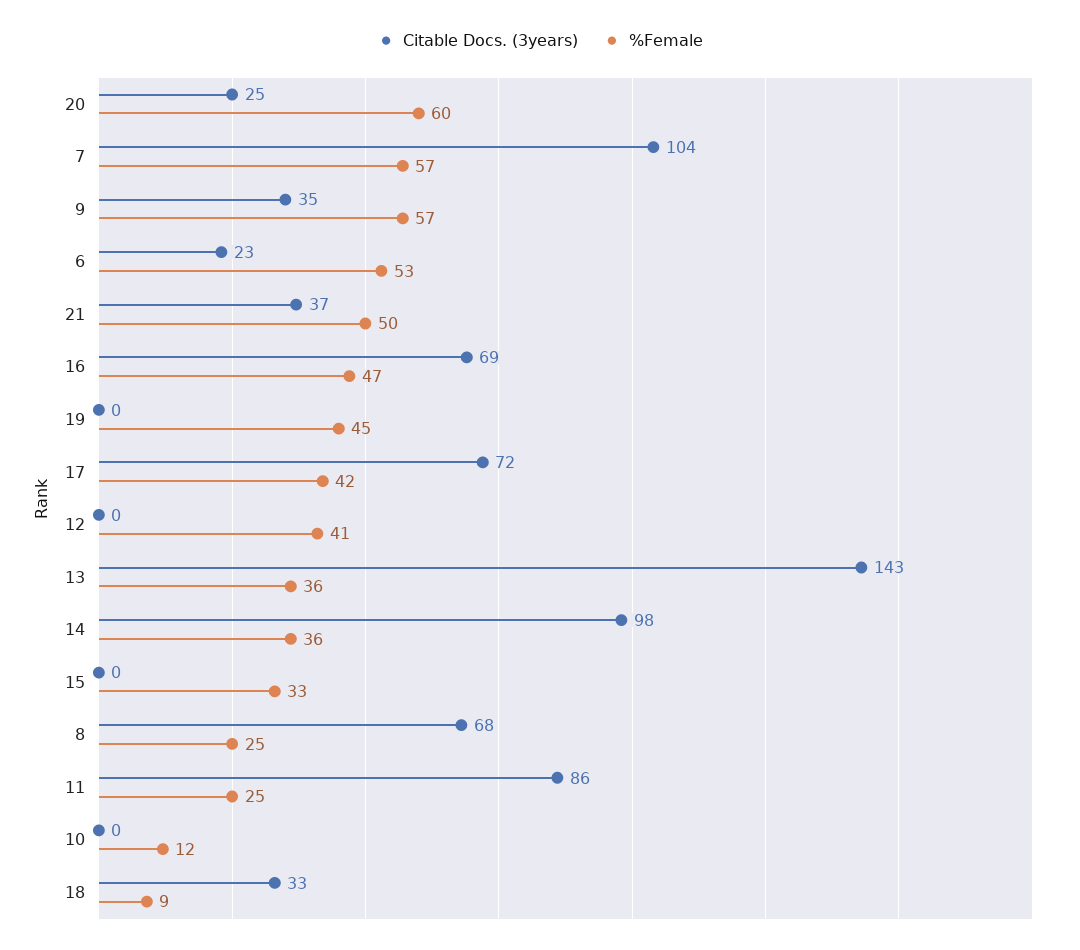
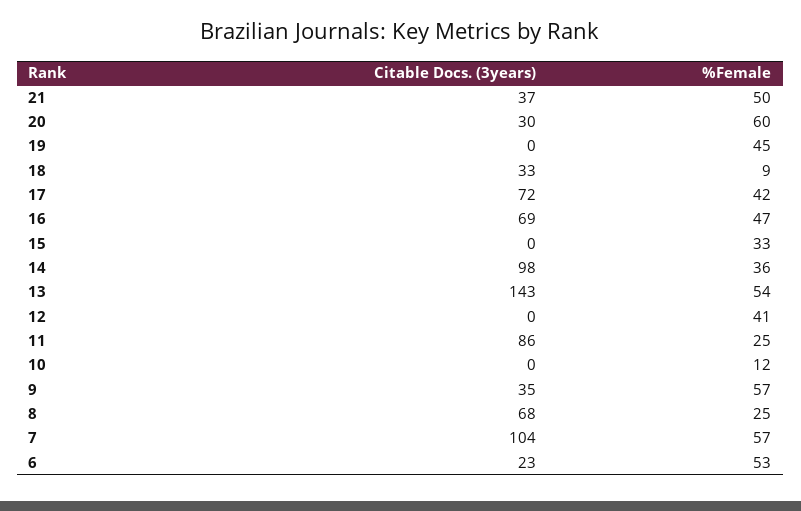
  {
    "Citable Docs. (3years)": {
-     "20": 25,
+     "20": 30,
      "7": 104,
      "9": 35,
      "6": 23,
      "21": 37,
      "16": 69,
      "19": 0,
      "17": 72,
      "12": 0,
      "13": 143,
      "14": 98,
      "15": 0,
      "8": 68,
      "11": 86,
      "10": 0,
      "18": 33
    },
    "%Female": {
      "20": 60,
      "7": 57,
      "9": 57,
      "6": 53,
      "21": 50,
      "16": 47,
      "19": 45,
      "17": 42,
      "12": 41,
-     "13": 36,
+     "13": 54,
      "14": 36,
      "15": 33,
      "8": 25,
      "11": 25,
      "10": 12,
      "18": 9
    }
  }

